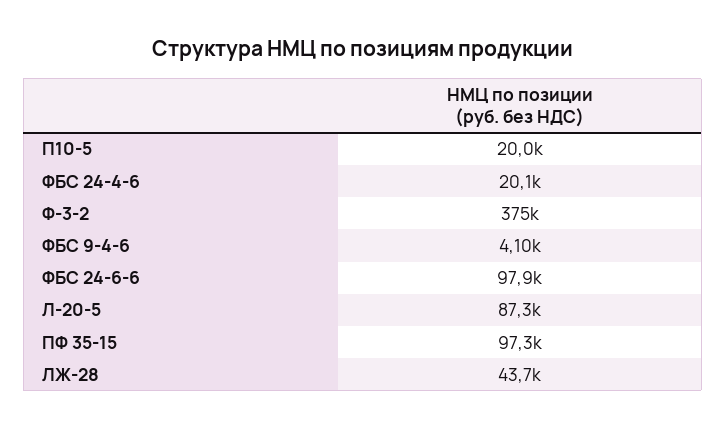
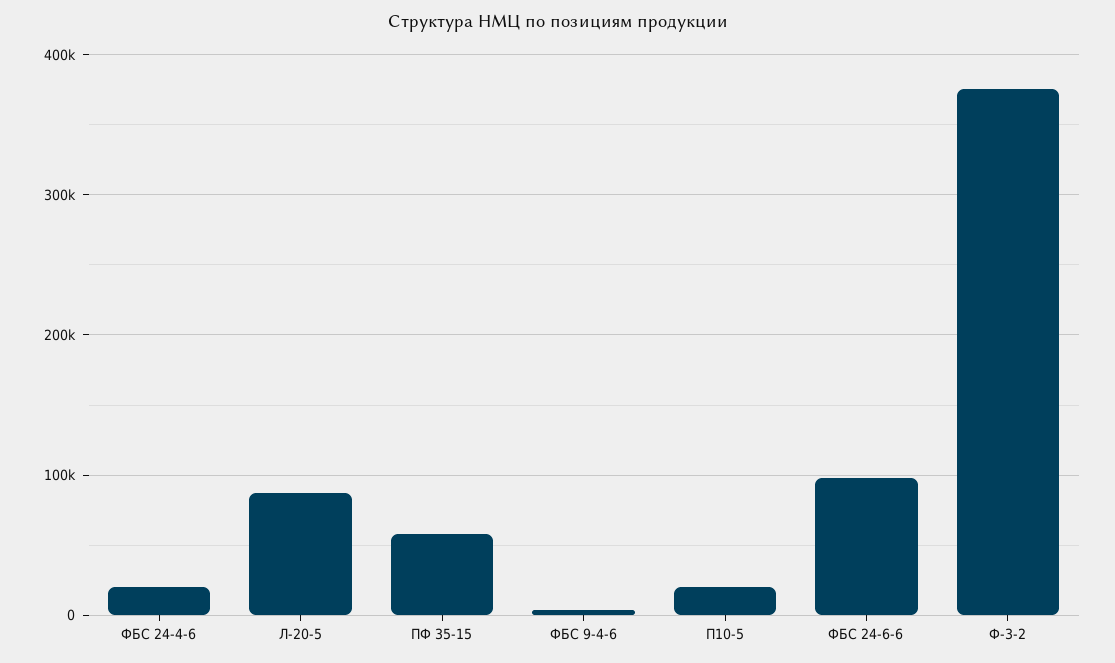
  {
    "П10-5": 20000,
    "ФБС 24-4-6": 20100,
    "Ф-3-2": 375000,
    "ФБС 9-4-6": 4100,
    "ФБС 24-6-6": 97900,
    "Л-20-5": 87300,
-   "ПФ 35-15": 97300,
+   "ПФ 35-15": 60000
-   "ЛЖ-28": 43700
  }

